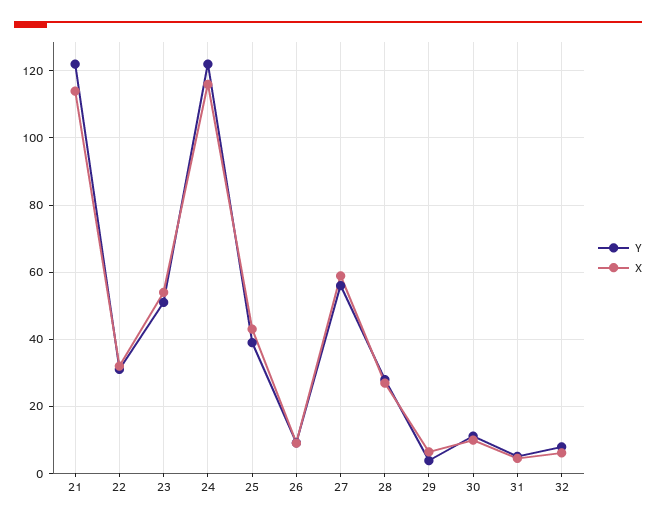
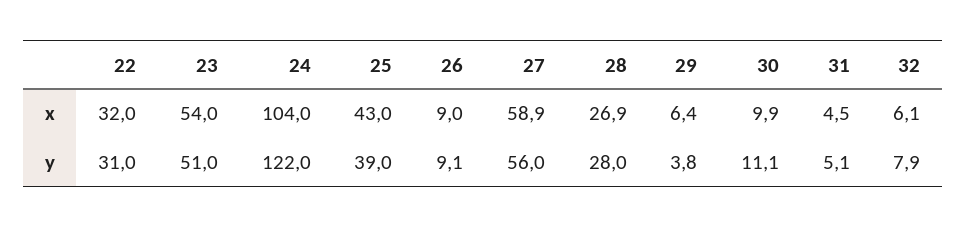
  {
    "Y": {
-     "21": 122,
      "22": 31,
      "23": 51,
      "24": 122,
      "25": 39,
      "26": 9.1,
      "27": 56,
      "28": 28,
      "29": 3.8,
      "30": 11.1,
      "31": 5.1,
      "32": 7.9
    },
    "X": {
-     "21": 114,
      "22": 32,
      "23": 54,
-     "24": 116,
+     "24": 104,
      "25": 43,
      "26": 9,
      "27": 58.9,
      "28": 26.9,
      "29": 6.4,
      "30": 9.9,
      "31": 4.5,
      "32": 6.1
    }
  }

